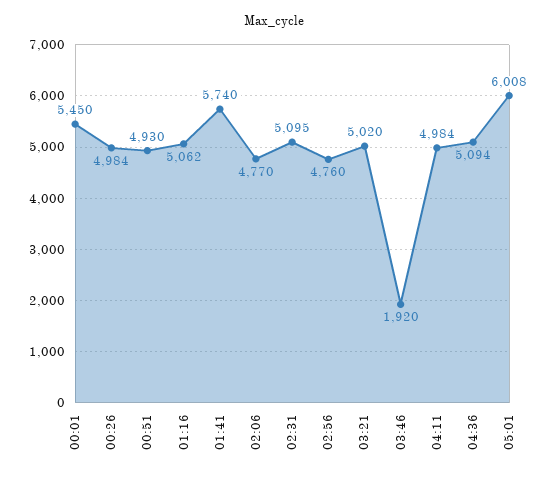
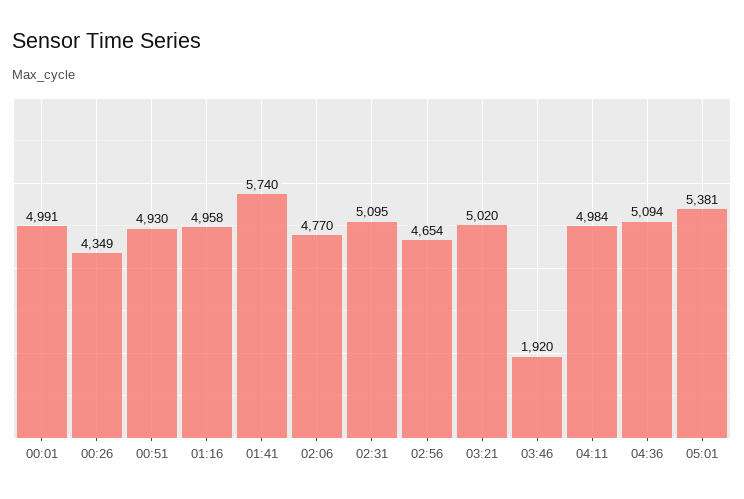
  {
-   "00:01": 5450,
+   "00:01": 4991,
-   "00:26": 4984,
+   "00:26": 4349,
    "00:51": 4930,
-   "01:16": 5062,
+   "01:16": 4958,
    "01:41": 5740,
    "02:06": 4770,
    "02:31": 5095,
-   "02:56": 4760,
+   "02:56": 4654,
    "03:21": 5020,
    "03:46": 1920,
    "04:11": 4984,
    "04:36": 5094,
-   "05:01": 6008
+   "05:01": 5381
  }

